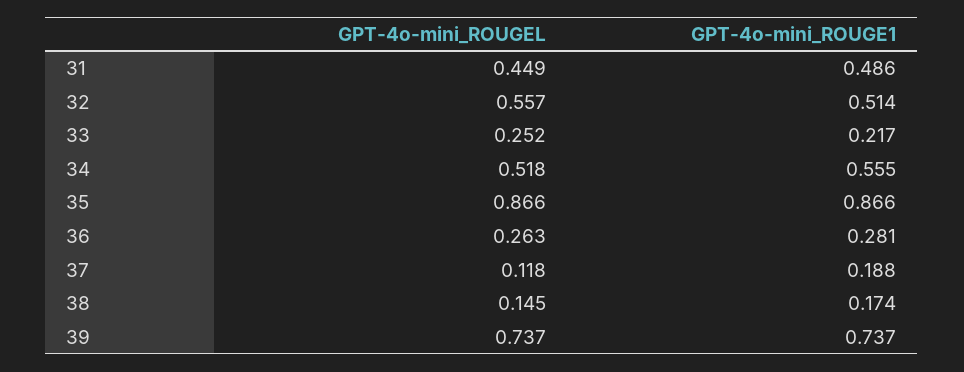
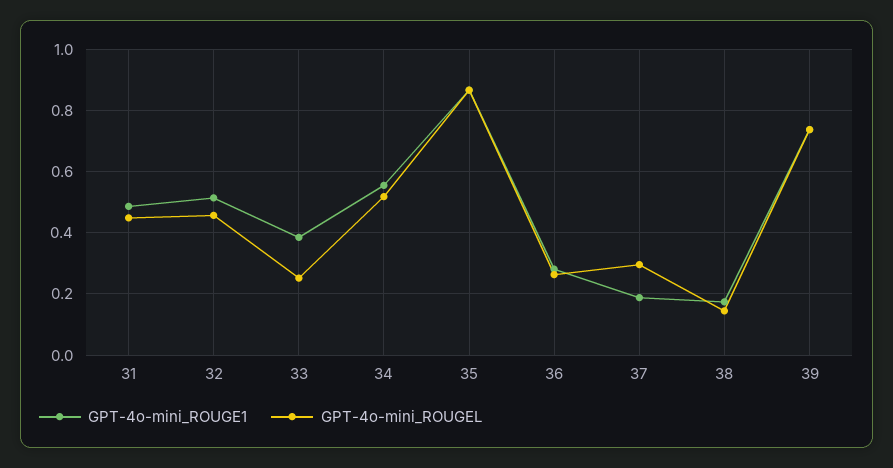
  {
    "GPT-4o-mini_ROUGEL": {
      "31": 0.449,
-     "32": 0.557,
+     "32": 0.46,
      "33": 0.252,
      "34": 0.518,
      "35": 0.866,
      "36": 0.263,
-     "37": 0.118,
+     "37": 0.3,
      "38": 0.145,
      "39": 0.737
    },
    "GPT-4o-mini_ROUGE1": {
      "31": 0.486,
      "32": 0.514,
-     "33": 0.217,
+     "33": 0.38,
      "34": 0.555,
      "35": 0.866,
      "36": 0.281,
      "37": 0.188,
      "38": 0.174,
      "39": 0.737
    }
  }

